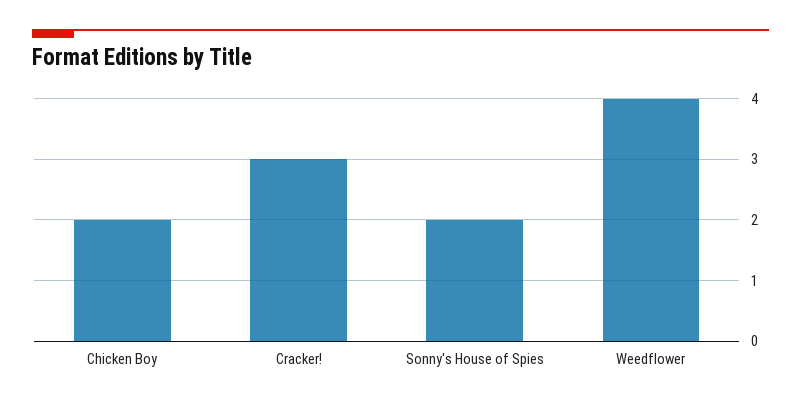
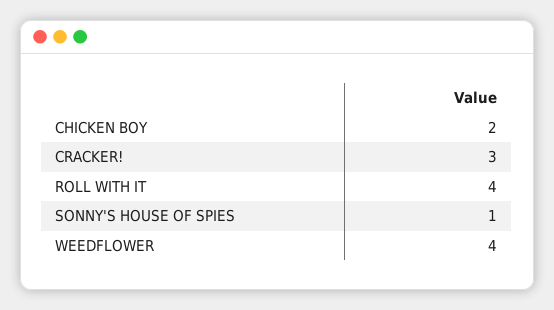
  {
    "Chicken Boy": 2,
    "Cracker!": 3,
-   "Sonny's House of Spies": 2,
+   "Sonny's House of Spies": 1,
-   "Weedflower": 4
+   "Weedflower": 4,
+   "ROLL WITH IT": 4
  }

